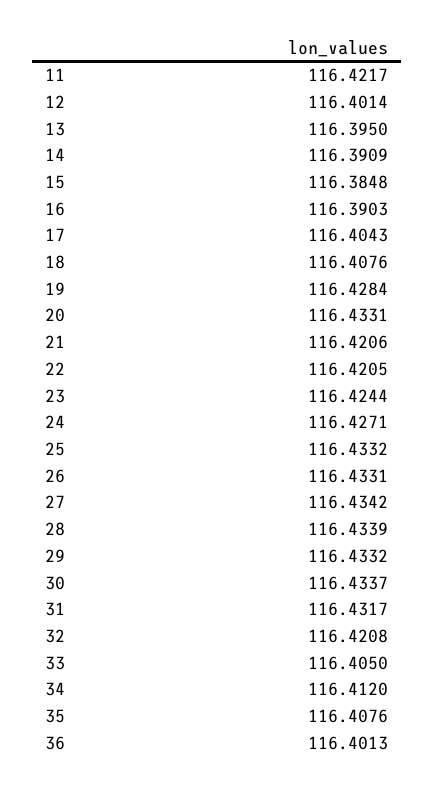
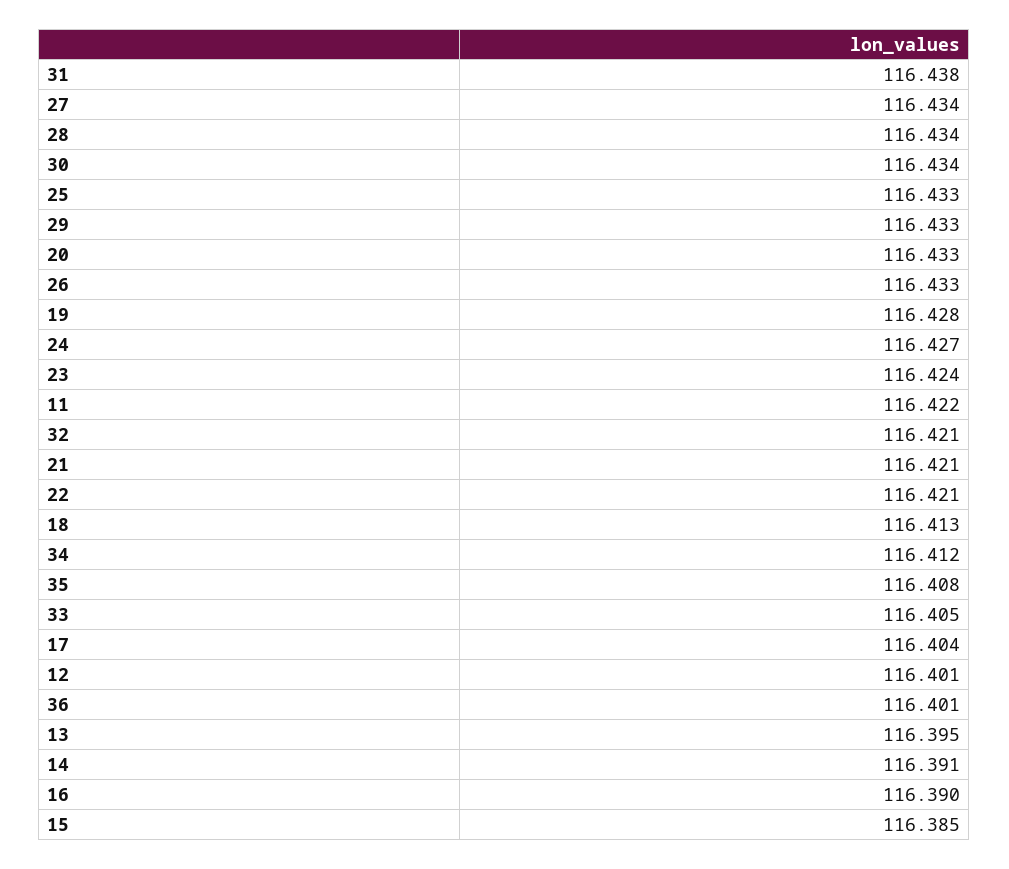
  {
    "11": 116.4217,
    "12": 116.4014,
    "13": 116.395,
    "14": 116.3909,
    "15": 116.3848,
    "16": 116.3903,
    "17": 116.4043,
-   "18": 116.4076,
+   "18": 116.413,
    "19": 116.4284,
    "20": 116.4331,
    "21": 116.4206,
    "22": 116.4205,
    "23": 116.4244,
    "24": 116.4271,
    "25": 116.4332,
    "26": 116.4331,
    "27": 116.4342,
    "28": 116.4339,
    "29": 116.4332,
    "30": 116.4337,
-   "31": 116.4317,
+   "31": 116.438,
    "32": 116.4208,
    "33": 116.405,
    "34": 116.412,
    "35": 116.4076,
    "36": 116.4013
  }

